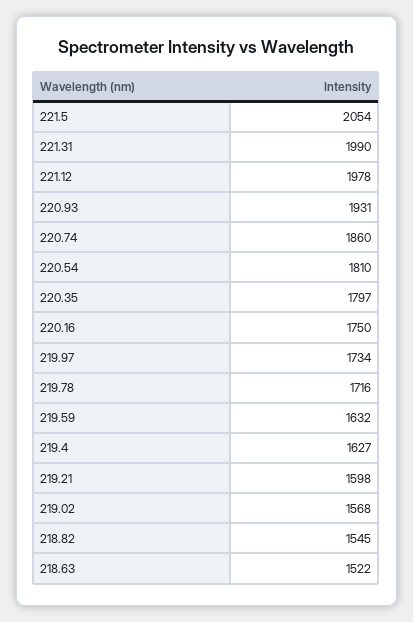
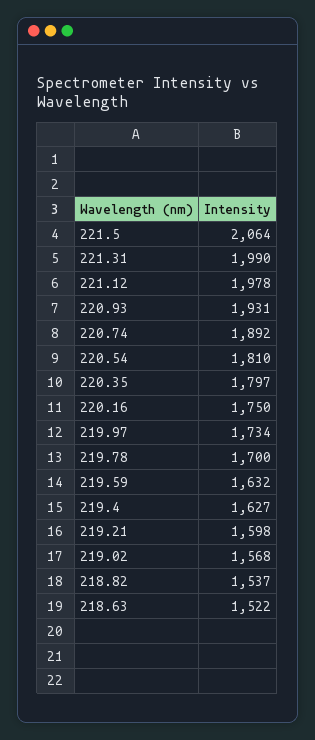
  {
-   "221.5": 2054,
+   "221.5": 2064,
    "221.31": 1990,
    "221.12": 1978,
    "220.93": 1931,
-   "220.74": 1860,
+   "220.74": 1892,
    "220.54": 1810,
    "220.35": 1797,
    "220.16": 1750,
    "219.97": 1734,
-   "219.78": 1716,
+   "219.78": 1700,
    "219.59": 1632,
    "219.4": 1627,
    "219.21": 1598,
    "219.02": 1568,
-   "218.82": 1545,
+   "218.82": 1537,
    "218.63": 1522
  }

